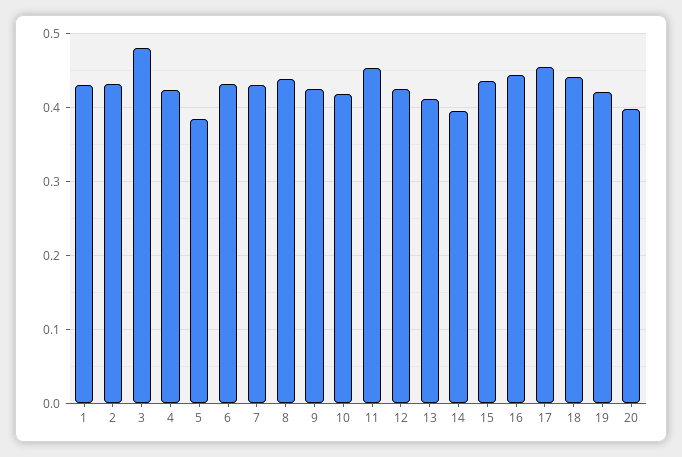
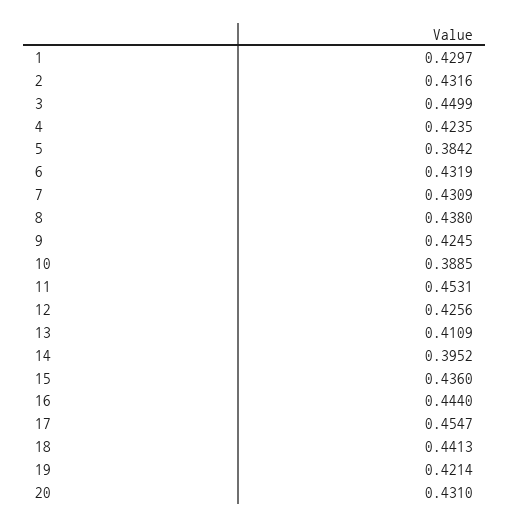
  {
    "1": 0.4297,
    "2": 0.4316,
-   "3": 0.48,
+   "3": 0.4499,
    "4": 0.4235,
    "5": 0.3842,
    "6": 0.4319,
    "7": 0.4309,
    "8": 0.438,
    "9": 0.4245,
-   "10": 0.42,
+   "10": 0.3885,
    "11": 0.4531,
    "12": 0.4256,
    "13": 0.4109,
    "14": 0.3952,
    "15": 0.436,
    "16": 0.444,
    "17": 0.4547,
    "18": 0.4413,
    "19": 0.4214,
-   "20": 0.4
+   "20": 0.431
  }

